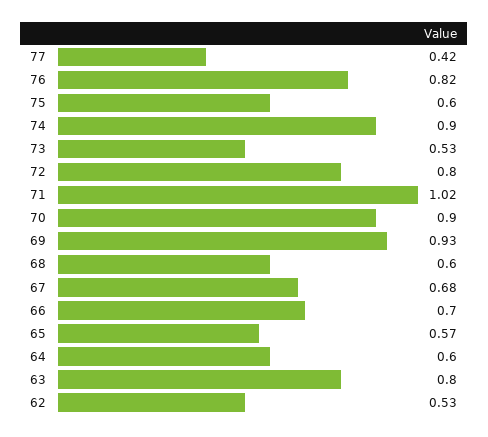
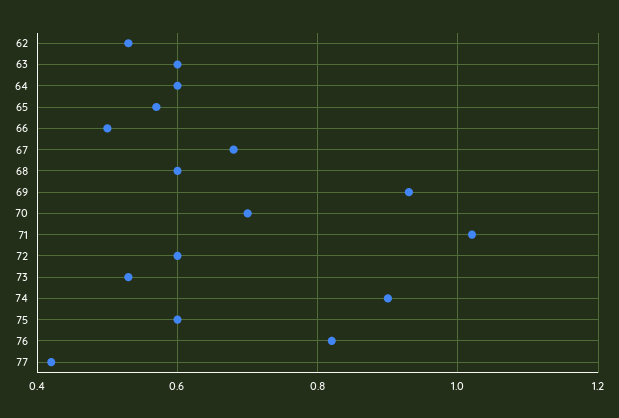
  {
    "77": 0.42,
    "76": 0.82,
    "75": 0.6,
    "74": 0.9,
    "73": 0.53,
-   "72": 0.8,
+   "72": 0.6,
    "71": 1.02,
-   "70": 0.9,
+   "70": 0.7,
    "69": 0.93,
    "68": 0.6,
    "67": 0.68,
-   "66": 0.7,
+   "66": 0.5,
    "65": 0.57,
    "64": 0.6,
-   "63": 0.8,
+   "63": 0.6,
    "62": 0.53
  }

